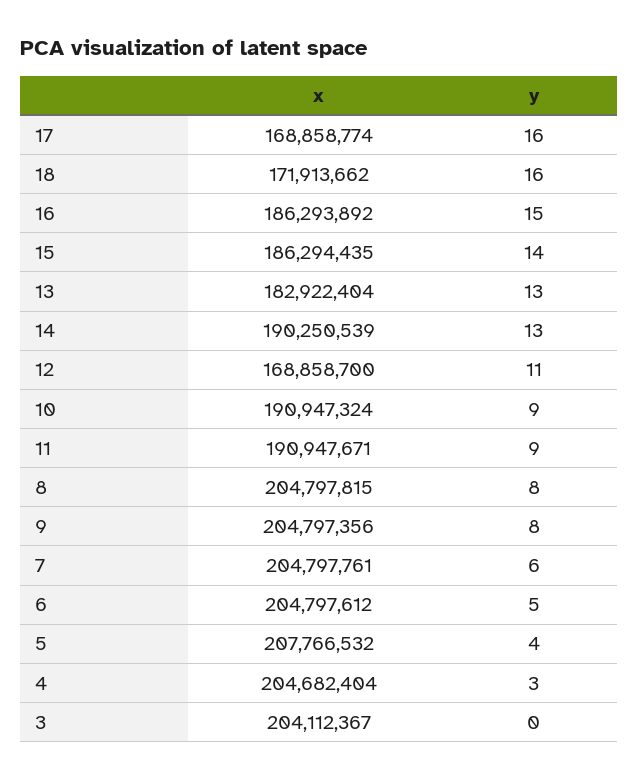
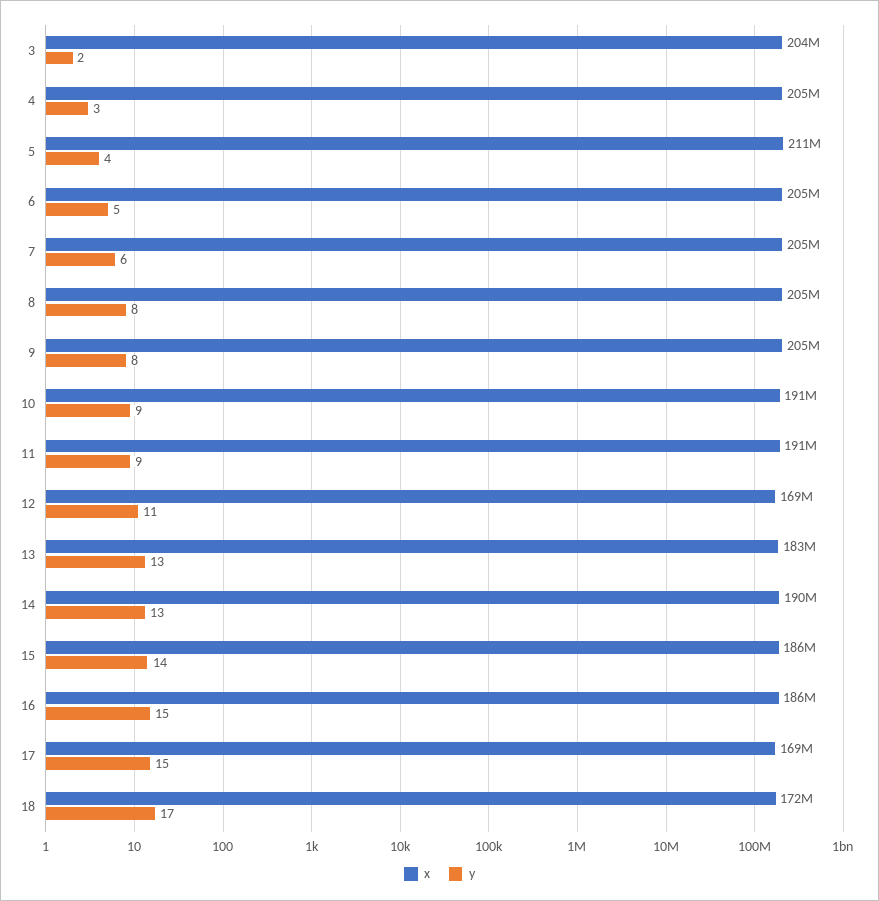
  {
    "x": {
      "17": 168858774,
      "18": 171913662,
      "16": 186293892,
      "15": 186294435,
      "13": 182922404,
      "14": 190250539,
      "12": 168858700,
      "10": 190947324,
      "11": 190947671,
      "8": 204797815,
      "9": 204797356,
      "7": 204797761,
      "6": 204797612,
-     "5": 207766532,
+     "5": 211000000,
      "4": 204682404,
      "3": 204112367
    },
    "y": {
-     "17": 16,
+     "17": 15,
-     "18": 16,
+     "18": 17,
      "16": 15,
      "15": 14,
      "13": 13,
      "14": 13,
      "12": 11,
      "10": 9,
      "11": 9,
      "8": 8,
      "9": 8,
      "7": 6,
      "6": 5,
      "5": 4,
      "4": 3,
-     "3": 0
+     "3": 2
    }
  }

